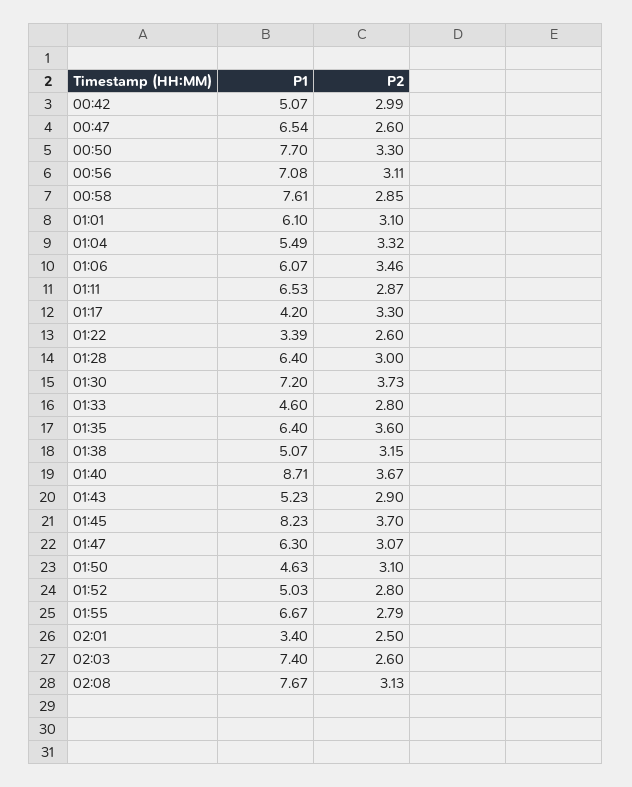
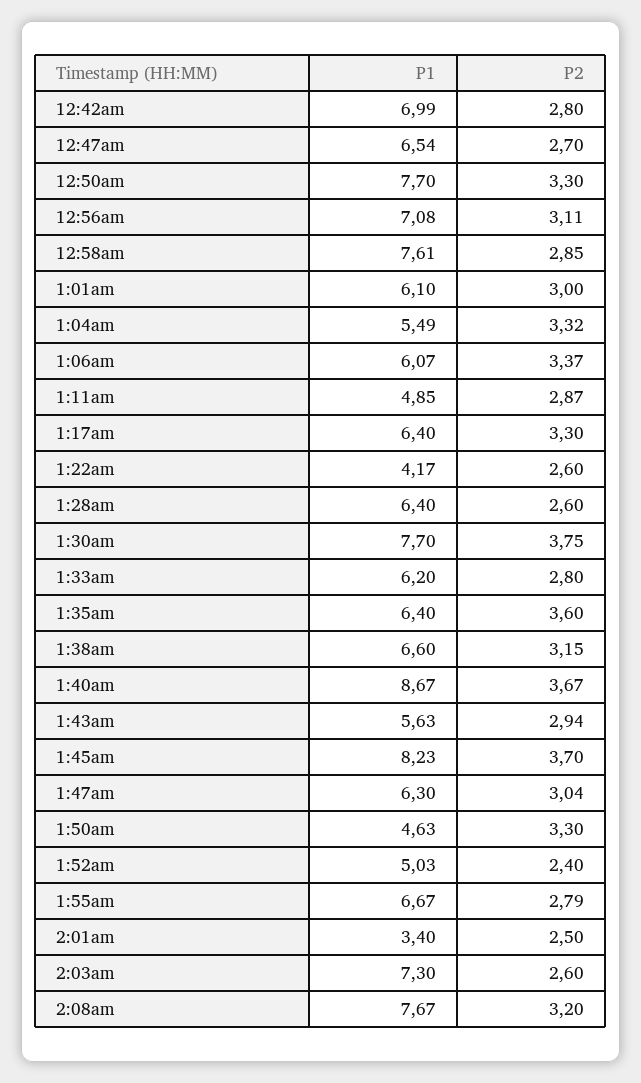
  {
    "P1": {
-     "00:42": 5.07,
+     "00:42": 6.99,
      "00:47": 6.54,
      "00:50": 7.7,
      "00:56": 7.08,
      "00:58": 7.61,
      "01:01": 6.1,
      "01:04": 5.49,
      "01:06": 6.07,
-     "01:11": 6.53,
+     "01:11": 4.85,
-     "01:17": 4.2,
+     "01:17": 6.4,
-     "01:22": 3.39,
+     "01:22": 4.17,
      "01:28": 6.4,
-     "01:30": 7.2,
+     "01:30": 7.7,
-     "01:33": 4.6,
+     "01:33": 6.2,
      "01:35": 6.4,
-     "01:38": 5.07,
+     "01:38": 6.6,
-     "01:40": 8.71,
+     "01:40": 8.67,
-     "01:43": 5.23,
+     "01:43": 5.63,
      "01:45": 8.23,
      "01:47": 6.3,
      "01:50": 4.63,
      "01:52": 5.03,
      "01:55": 6.67,
      "02:01": 3.4,
-     "02:03": 7.4,
+     "02:03": 7.3,
      "02:08": 7.67
    },
    "P2": {
-     "00:42": 2.99,
+     "00:42": 2.8,
-     "00:47": 2.6,
+     "00:47": 2.7,
      "00:50": 3.3,
      "00:56": 3.11,
      "00:58": 2.85,
-     "01:01": 3.1,
+     "01:01": 3,
      "01:04": 3.32,
-     "01:06": 3.46,
+     "01:06": 3.37,
      "01:11": 2.87,
      "01:17": 3.3,
      "01:22": 2.6,
-     "01:28": 3,
+     "01:28": 2.6,
-     "01:30": 3.73,
+     "01:30": 3.75,
      "01:33": 2.8,
      "01:35": 3.6,
      "01:38": 3.15,
      "01:40": 3.67,
-     "01:43": 2.9,
+     "01:43": 2.94,
      "01:45": 3.7,
-     "01:47": 3.07,
+     "01:47": 3.04,
-     "01:50": 3.1,
+     "01:50": 3.3,
-     "01:52": 2.8,
+     "01:52": 2.4,
      "01:55": 2.79,
      "02:01": 2.5,
      "02:03": 2.6,
-     "02:08": 3.13
+     "02:08": 3.2
    }
  }

